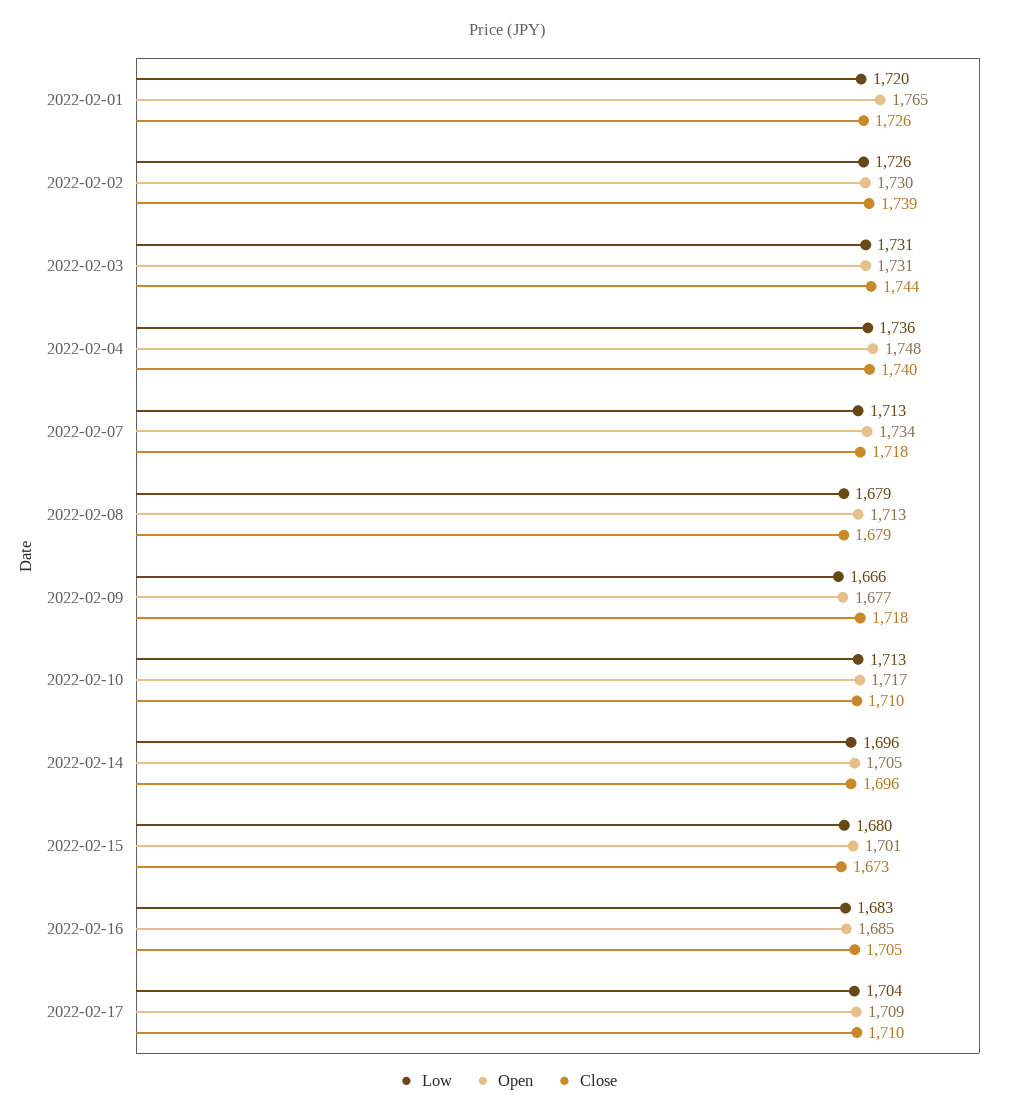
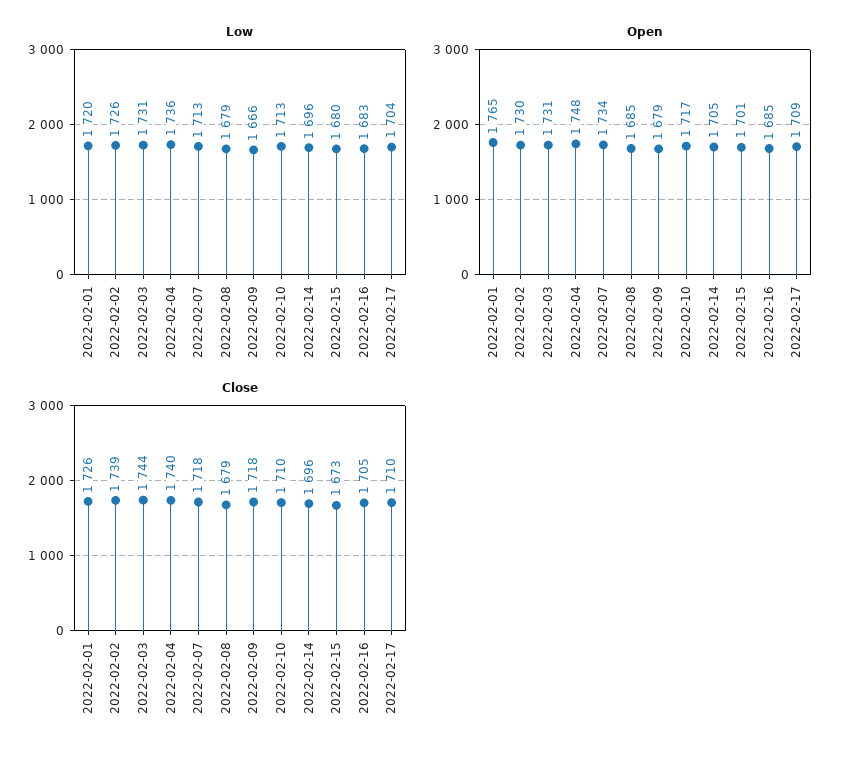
  {
    "Low": {
      "2022-02-01": 1720,
      "2022-02-02": 1726,
      "2022-02-03": 1731,
      "2022-02-04": 1736,
      "2022-02-07": 1713,
      "2022-02-08": 1679,
      "2022-02-09": 1666,
      "2022-02-10": 1713,
      "2022-02-14": 1696,
      "2022-02-15": 1680,
      "2022-02-16": 1683,
      "2022-02-17": 1704
    },
    "Open": {
      "2022-02-01": 1765,
      "2022-02-02": 1730,
      "2022-02-03": 1731,
      "2022-02-04": 1748,
      "2022-02-07": 1734,
-     "2022-02-08": 1713,
+     "2022-02-08": 1685,
-     "2022-02-09": 1677,
+     "2022-02-09": 1679,
      "2022-02-10": 1717,
      "2022-02-14": 1705,
      "2022-02-15": 1701,
      "2022-02-16": 1685,
      "2022-02-17": 1709
    },
    "Close": {
      "2022-02-01": 1726,
      "2022-02-02": 1739,
      "2022-02-03": 1744,
      "2022-02-04": 1740,
      "2022-02-07": 1718,
      "2022-02-08": 1679,
      "2022-02-09": 1718,
      "2022-02-10": 1710,
      "2022-02-14": 1696,
      "2022-02-15": 1673,
      "2022-02-16": 1705,
      "2022-02-17": 1710
    }
  }

